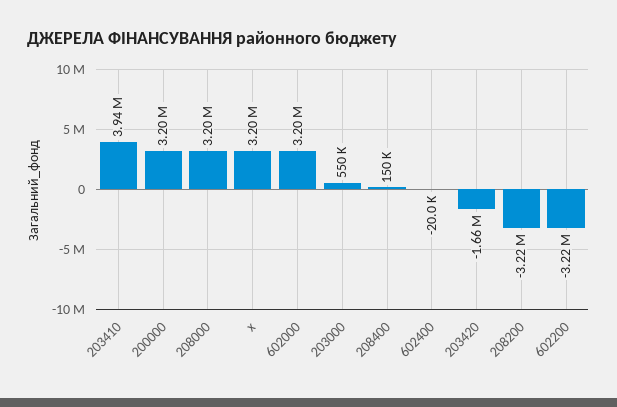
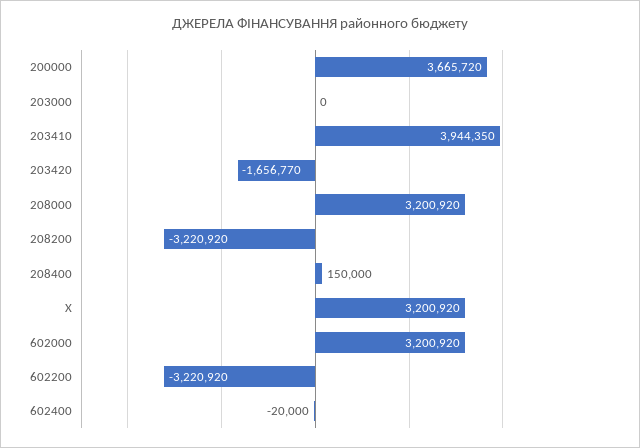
  {
    "203410": 3944350,
-   "200000": 3200000,
+   "200000": 3665720,
    "208000": 3200920,
    "x": 3200920,
    "602000": 3200920,
-   "203000": 550000,
+   "203000": 0,
    "208400": 150000,
    "602400": -20000,
    "203420": -1656770,
    "208200": -3220920,
    "602200": -3220920
  }

